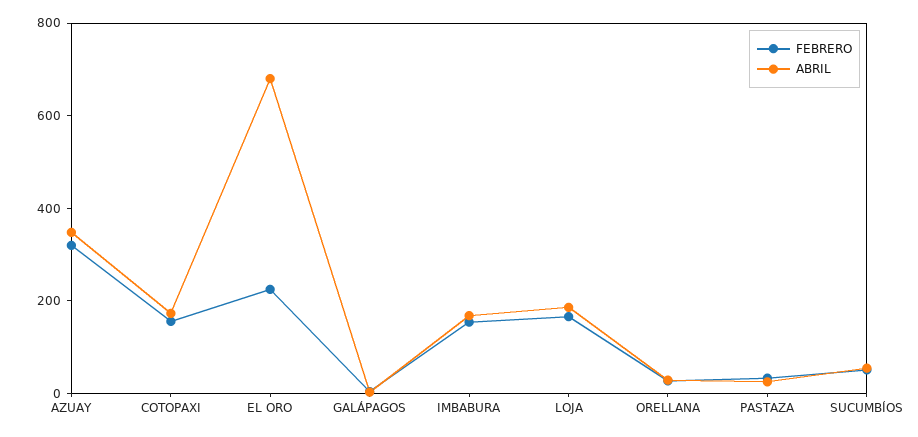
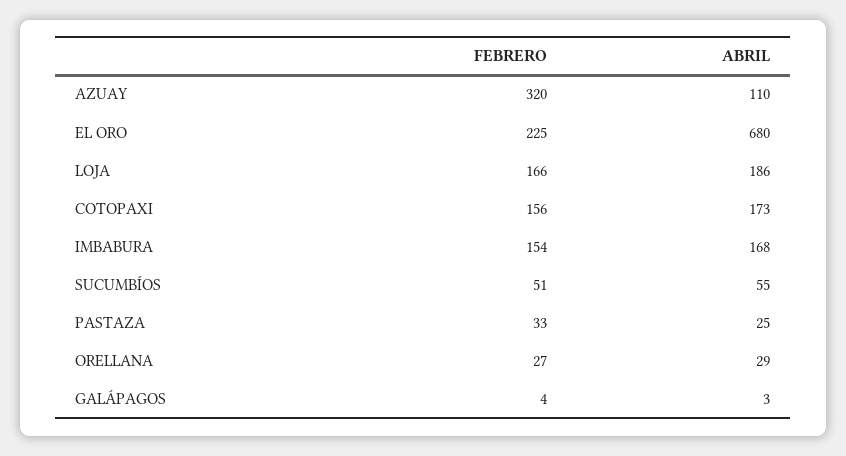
  {
    "FEBRERO": {
      "AZUAY": 320,
      "COTOPAXI": 156,
      "EL ORO": 225,
      "GALÁPAGOS": 4,
      "IMBABURA": 154,
      "LOJA": 166,
      "ORELLANA": 27,
      "PASTAZA": 33,
      "SUCUMBÍOS": 51
    },
    "ABRIL": {
-     "AZUAY": 350,
+     "AZUAY": 110,
      "COTOPAXI": 173,
      "EL ORO": 680,
      "GALÁPAGOS": 3,
      "IMBABURA": 168,
      "LOJA": 186,
      "ORELLANA": 29,
      "PASTAZA": 25,
      "SUCUMBÍOS": 55
    }
  }

